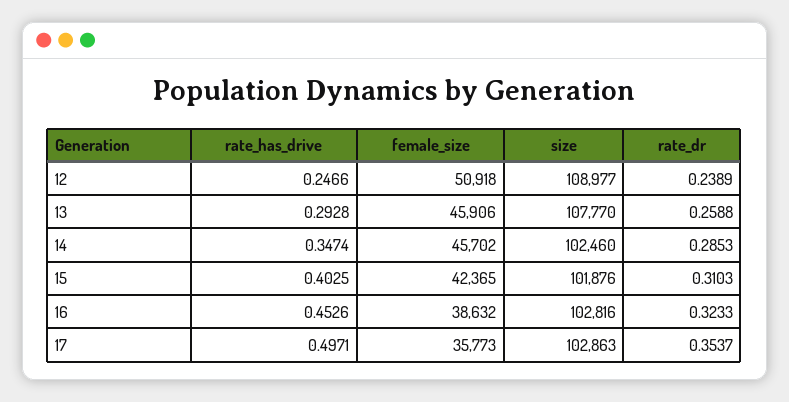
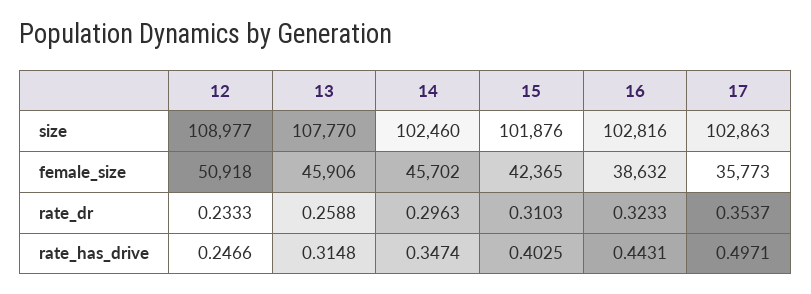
  {
    "rate_has_drive": {
      "12": 0.2466,
-     "13": 0.2928,
+     "13": 0.3148,
      "14": 0.3474,
      "15": 0.4025,
-     "16": 0.4526,
+     "16": 0.4431,
      "17": 0.4971
    },
    "female_size": {
      "12": 50918,
      "13": 45906,
      "14": 45702,
      "15": 42365,
      "16": 38632,
      "17": 35773
    },
    "size": {
      "12": 108977,
      "13": 107770,
      "14": 102460,
      "15": 101876,
      "16": 102816,
      "17": 102863
    },
    "rate_dr": {
-     "12": 0.2389,
+     "12": 0.2333,
      "13": 0.2588,
-     "14": 0.2853,
+     "14": 0.2963,
      "15": 0.3103,
      "16": 0.3233,
      "17": 0.3537
    }
  }

